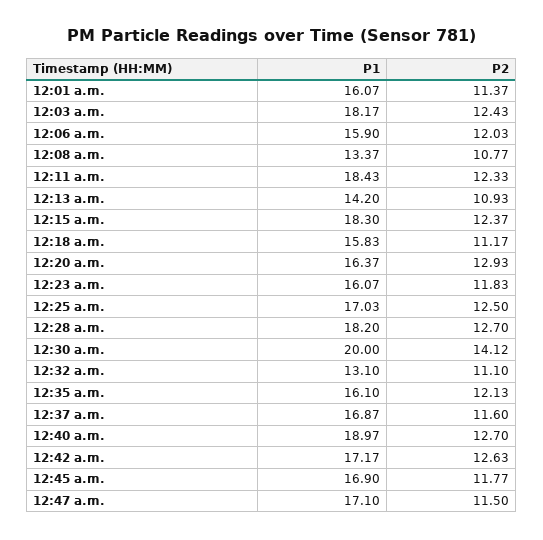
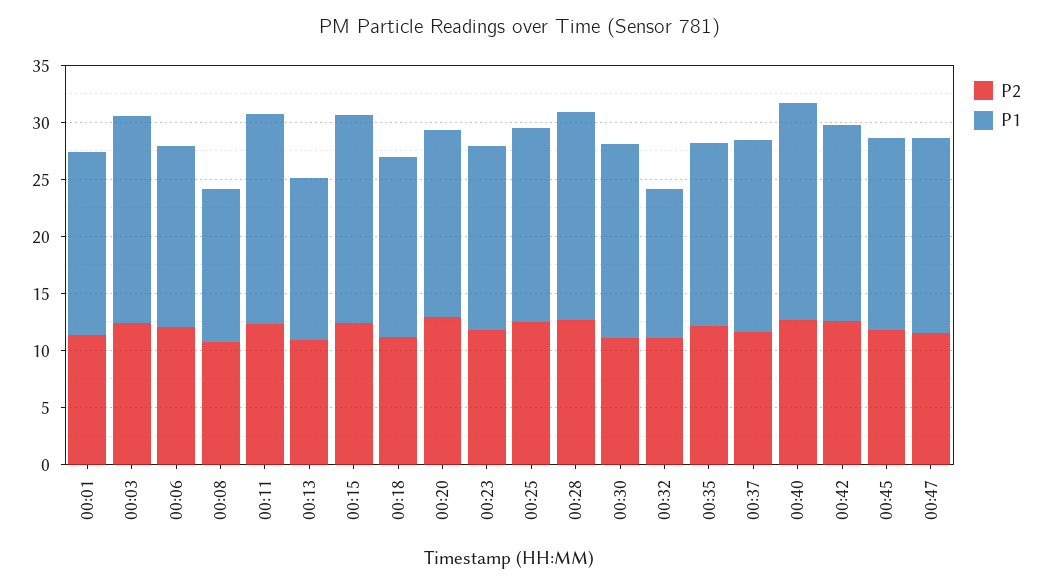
  {
    "P1": {
      "12:01 a.m.": 16.07,
      "12:03 a.m.": 18.17,
      "12:06 a.m.": 15.9,
      "12:08 a.m.": 13.37,
      "12:11 a.m.": 18.43,
      "12:13 a.m.": 14.2,
      "12:15 a.m.": 18.3,
      "12:18 a.m.": 15.83,
      "12:20 a.m.": 16.37,
      "12:23 a.m.": 16.07,
      "12:25 a.m.": 17.03,
      "12:28 a.m.": 18.2,
-     "12:30 a.m.": 20,
+     "12:30 a.m.": 17,
      "12:32 a.m.": 13.1,
      "12:35 a.m.": 16.1,
      "12:37 a.m.": 16.87,
      "12:40 a.m.": 18.97,
      "12:42 a.m.": 17.17,
      "12:45 a.m.": 16.9,
      "12:47 a.m.": 17.1
    },
    "P2": {
      "12:01 a.m.": 11.37,
      "12:03 a.m.": 12.43,
      "12:06 a.m.": 12.03,
      "12:08 a.m.": 10.77,
      "12:11 a.m.": 12.33,
      "12:13 a.m.": 10.93,
      "12:15 a.m.": 12.37,
      "12:18 a.m.": 11.17,
      "12:20 a.m.": 12.93,
      "12:23 a.m.": 11.83,
      "12:25 a.m.": 12.5,
      "12:28 a.m.": 12.7,
-     "12:30 a.m.": 14.12,
+     "12:30 a.m.": 11,
      "12:32 a.m.": 11.1,
      "12:35 a.m.": 12.13,
      "12:37 a.m.": 11.6,
      "12:40 a.m.": 12.7,
      "12:42 a.m.": 12.63,
      "12:45 a.m.": 11.77,
      "12:47 a.m.": 11.5
    }
  }

